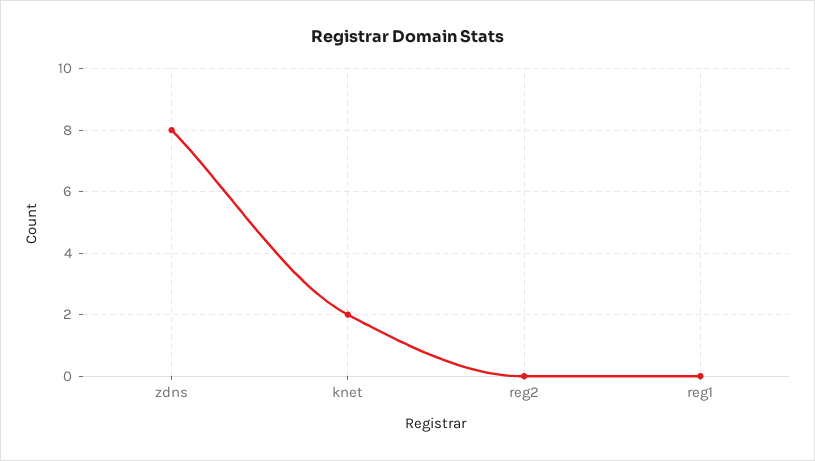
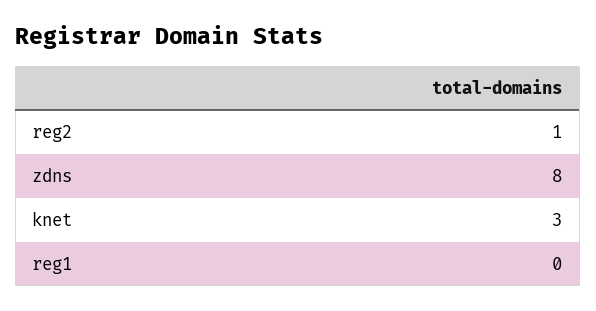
  {
    "zdns": 8,
-   "knet": 2,
+   "knet": 3,
-   "reg2": 0,
+   "reg2": 1,
    "reg1": 0
  }

